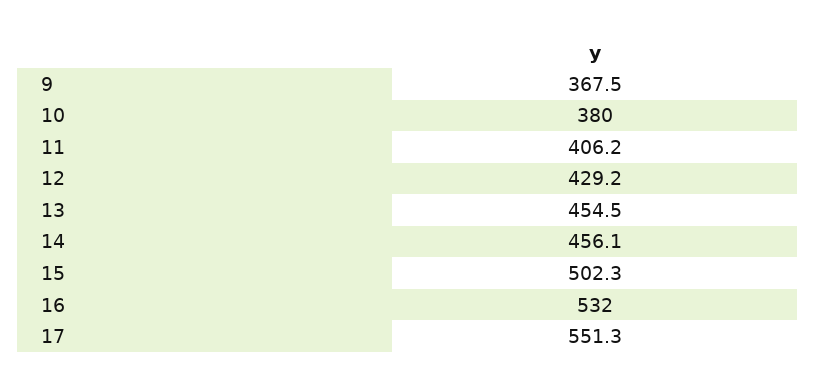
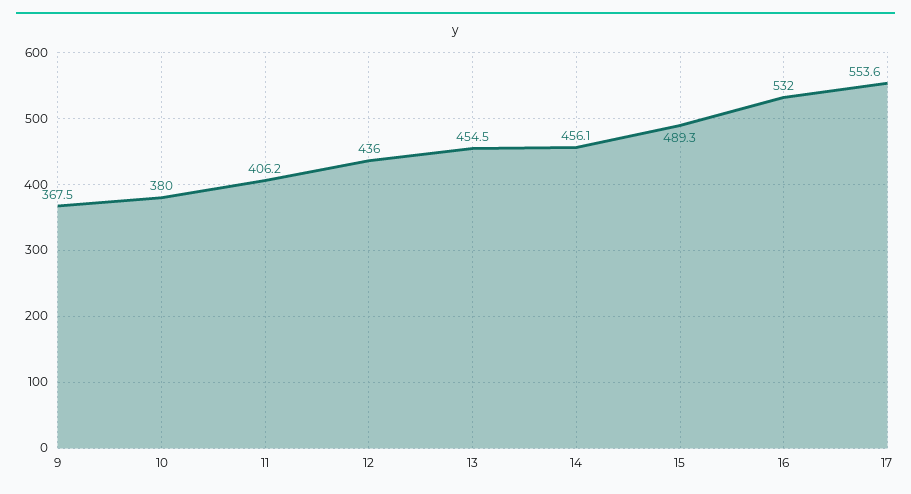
  {
    "9": 367.5,
    "10": 380,
    "11": 406.2,
-   "12": 429.2,
+   "12": 436,
    "13": 454.5,
    "14": 456.1,
-   "15": 502.3,
+   "15": 489.3,
    "16": 532,
-   "17": 551.3
+   "17": 553.6
  }

